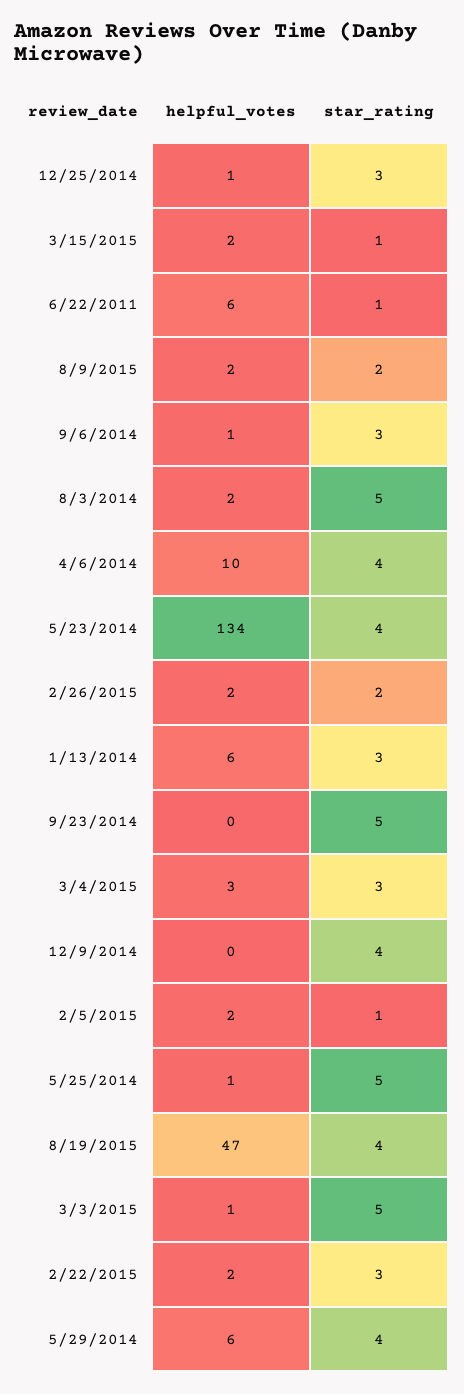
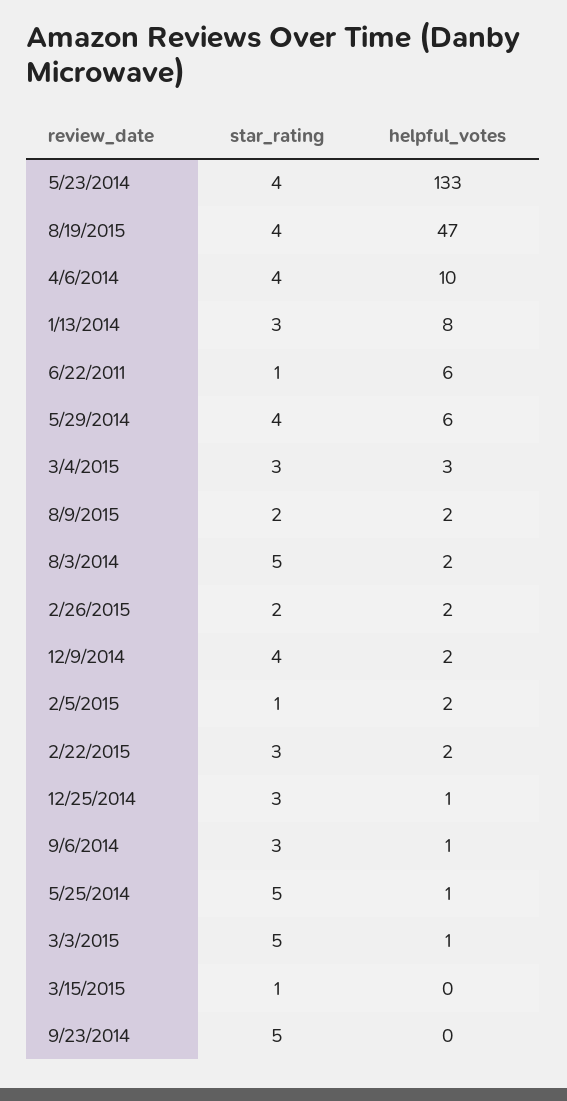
  {
    "helpful_votes": {
      "12/25/2014": 1,
-     "3/15/2015": 2,
+     "3/15/2015": 0,
      "6/22/2011": 6,
      "8/9/2015": 2,
      "9/6/2014": 1,
      "8/3/2014": 2,
      "4/6/2014": 10,
-     "5/23/2014": 134,
+     "5/23/2014": 133,
      "2/26/2015": 2,
-     "1/13/2014": 6,
+     "1/13/2014": 8,
      "9/23/2014": 0,
      "3/4/2015": 3,
-     "12/9/2014": 0,
+     "12/9/2014": 2,
      "2/5/2015": 2,
      "5/25/2014": 1,
      "8/19/2015": 47,
      "3/3/2015": 1,
      "2/22/2015": 2,
      "5/29/2014": 6
    },
    "star_rating": {
      "12/25/2014": 3,
      "3/15/2015": 1,
      "6/22/2011": 1,
      "8/9/2015": 2,
      "9/6/2014": 3,
      "8/3/2014": 5,
      "4/6/2014": 4,
      "5/23/2014": 4,
      "2/26/2015": 2,
      "1/13/2014": 3,
      "9/23/2014": 5,
      "3/4/2015": 3,
      "12/9/2014": 4,
      "2/5/2015": 1,
      "5/25/2014": 5,
      "8/19/2015": 4,
      "3/3/2015": 5,
      "2/22/2015": 3,
      "5/29/2014": 4
    }
  }

